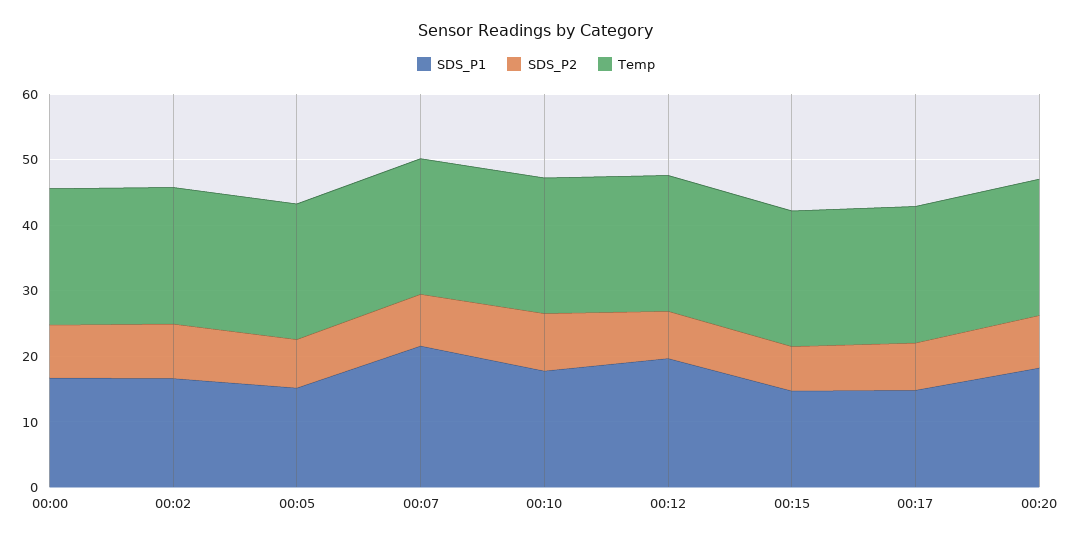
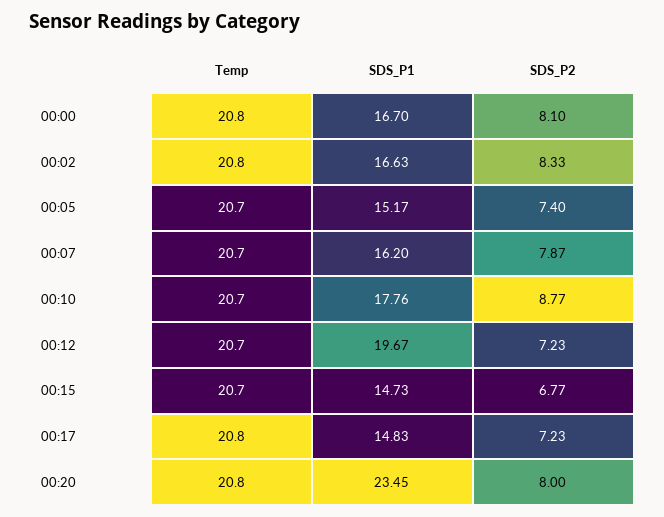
  {
    "SDS_P1": {
      "00:00": 16.7,
      "00:02": 16.63,
      "00:05": 15.17,
-     "00:07": 22,
+     "00:07": 16.2,
      "00:10": 17.76,
      "00:12": 19.67,
      "00:15": 14.73,
      "00:17": 14.83,
-     "00:20": 18
+     "00:20": 23.45
    },
    "SDS_P2": {
      "00:00": 8.1,
      "00:02": 8.33,
      "00:05": 7.4,
      "00:07": 7.87,
      "00:10": 8.77,
      "00:12": 7.23,
      "00:15": 6.77,
      "00:17": 7.23,
      "00:20": 8
    },
    "Temp": {
      "00:00": 20.8,
      "00:02": 20.8,
      "00:05": 20.7,
      "00:07": 20.7,
      "00:10": 20.7,
      "00:12": 20.7,
      "00:15": 20.7,
      "00:17": 20.8,
      "00:20": 20.8
    }
  }

